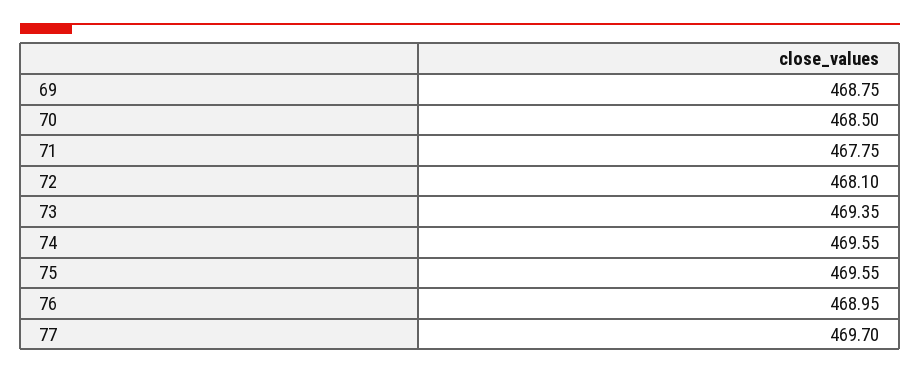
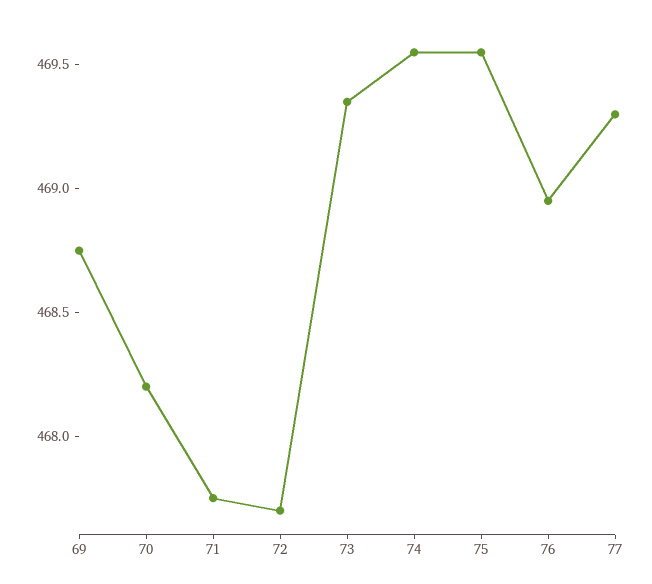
  {
    "69": 468.75,
-   "70": 468.5,
+   "70": 468.2,
    "71": 467.75,
-   "72": 468.1,
+   "72": 467.7,
    "73": 469.35,
    "74": 469.55,
    "75": 469.55,
    "76": 468.95,
-   "77": 469.7
+   "77": 469.3
  }

